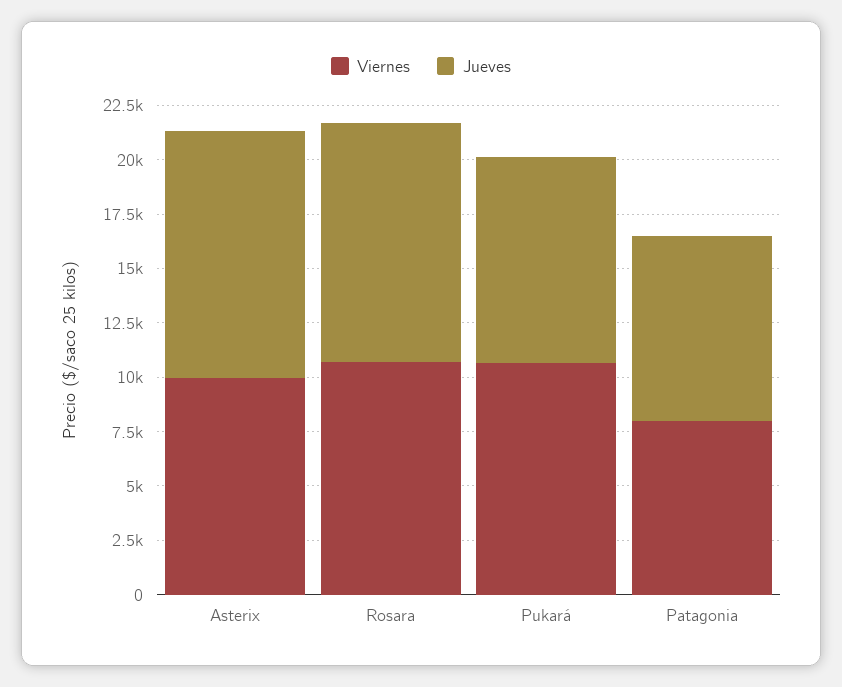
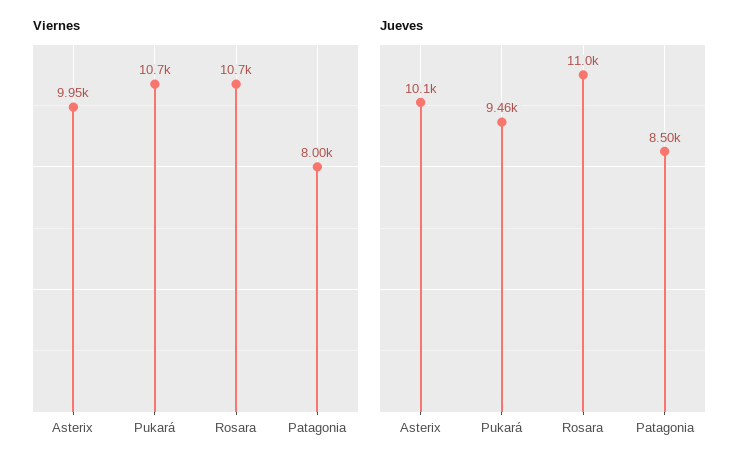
  {
    "Viernes": {
      "Asterix": 9950,
      "Rosara": 10700,
      "Pukará": 10700,
      "Patagonia": 8000
    },
    "Jueves": {
-     "Asterix": 11500,
+     "Asterix": 10100,
      "Rosara": 11000,
      "Pukará": 9460,
      "Patagonia": 8500
    }
  }

